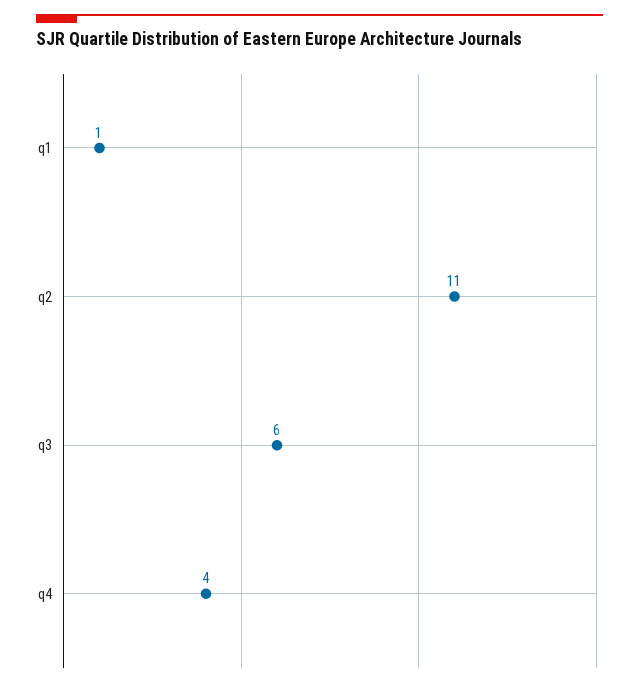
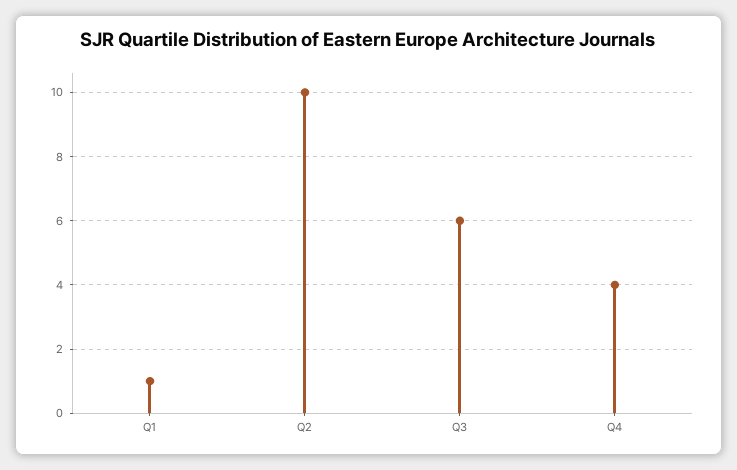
  {
    "q1": 1,
-   "q2": 11,
+   "q2": 10,
    "q3": 6,
    "q4": 4
  }

